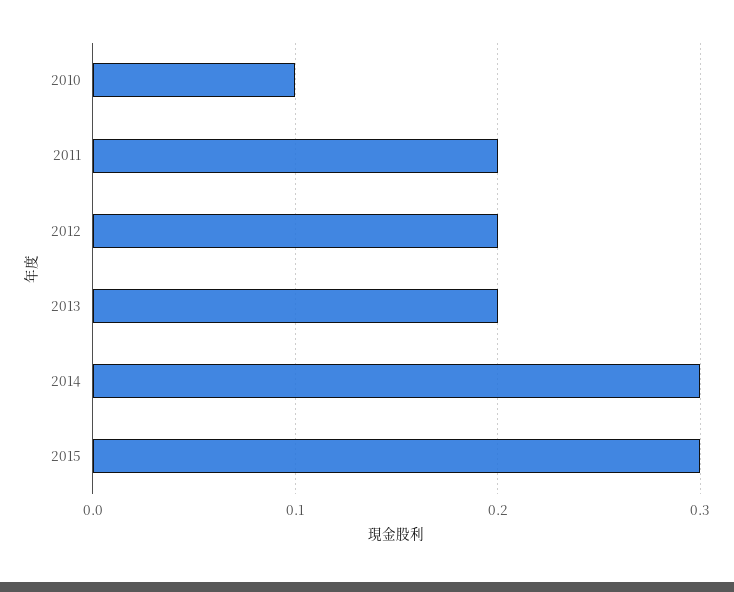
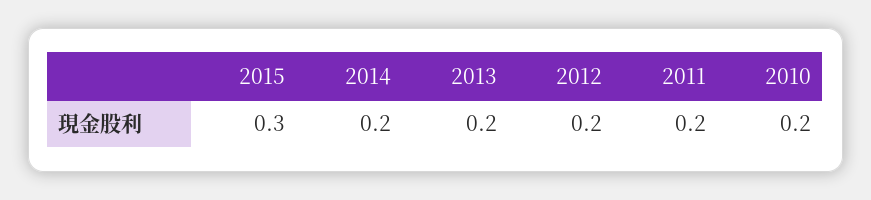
  {
-   "2010": 0.1,
+   "2010": 0.2,
    "2011": 0.2,
    "2012": 0.2,
    "2013": 0.2,
-   "2014": 0.3,
+   "2014": 0.2,
    "2015": 0.3
  }

